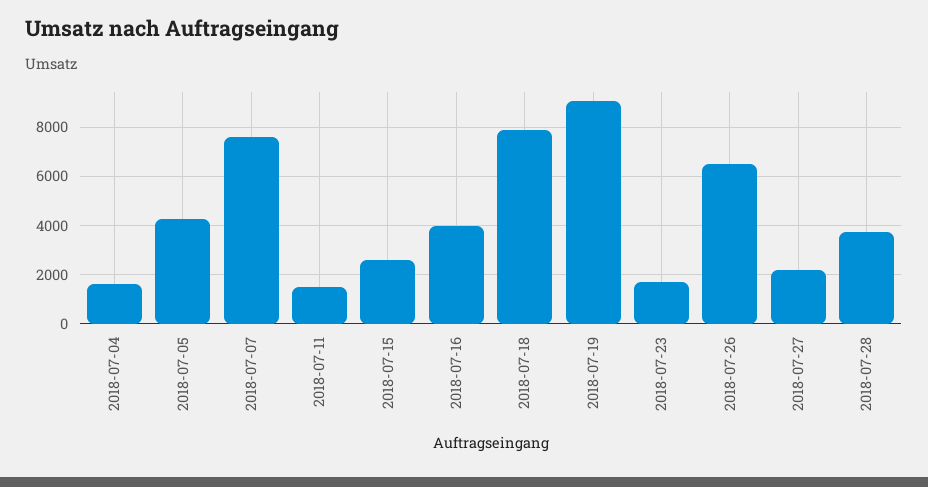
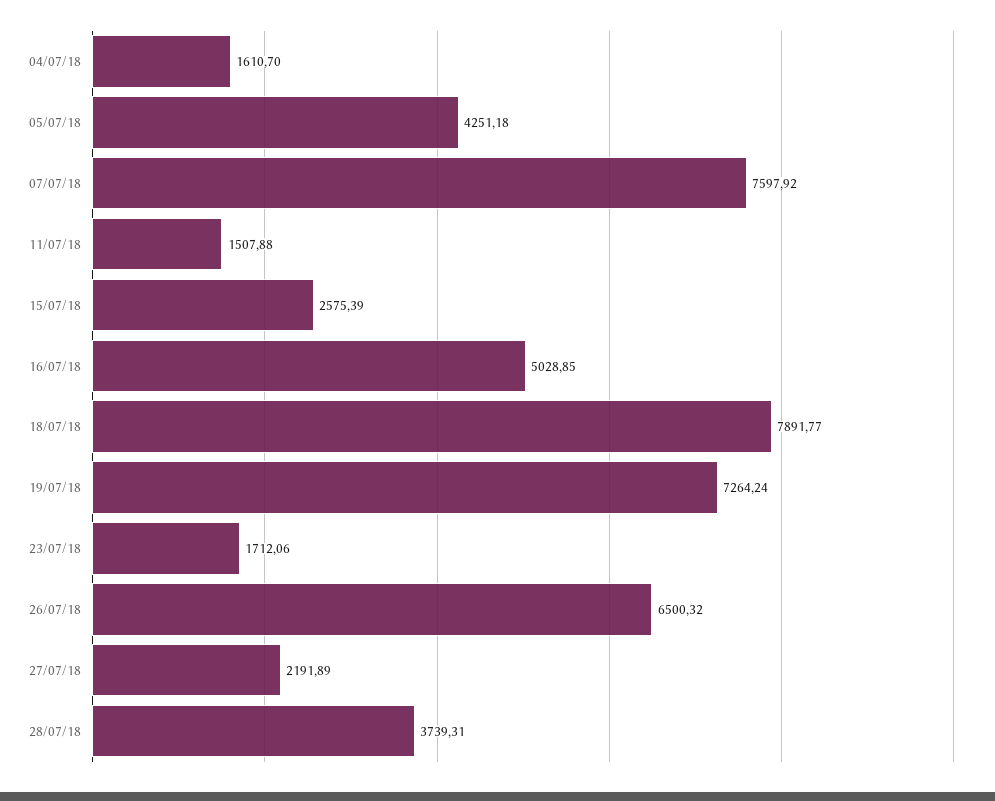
  {
    "2018-07-04": 1610.7,
    "2018-07-05": 4251.18,
    "2018-07-07": 7597.92,
    "2018-07-11": 1507.88,
    "2018-07-15": 2575.39,
-   "2018-07-16": 4000,
+   "2018-07-16": 5028.85,
    "2018-07-18": 7891.77,
-   "2018-07-19": 9000,
+   "2018-07-19": 7264.24,
    "2018-07-23": 1712.06,
    "2018-07-26": 6500.32,
    "2018-07-27": 2191.89,
    "2018-07-28": 3739.31
  }

